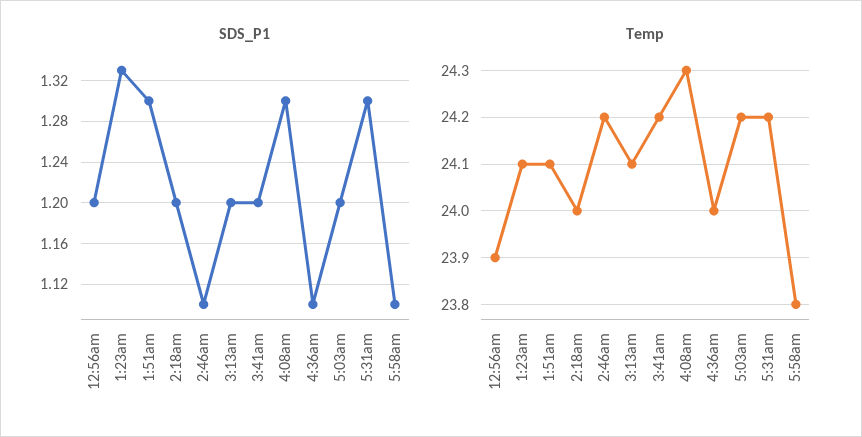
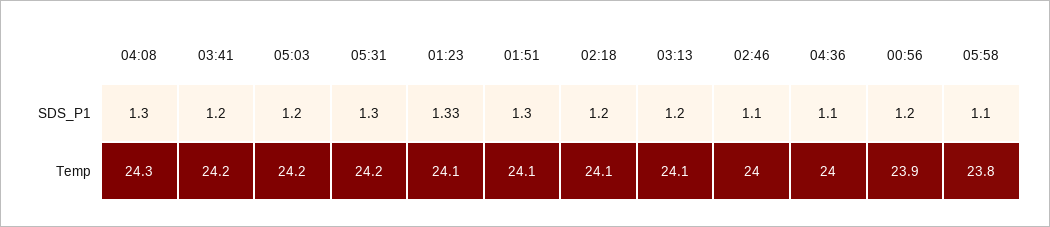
  {
    "SDS_P1": {
      "12:56am": 1.2,
      "1:23am": 1.33,
      "1:51am": 1.3,
      "2:18am": 1.2,
      "2:46am": 1.1,
      "3:13am": 1.2,
      "3:41am": 1.2,
      "4:08am": 1.3,
      "4:36am": 1.1,
      "5:03am": 1.2,
      "5:31am": 1.3,
      "5:58am": 1.1
    },
    "Temp": {
      "12:56am": 23.9,
      "1:23am": 24.1,
      "1:51am": 24.1,
-     "2:18am": 24,
+     "2:18am": 24.1,
-     "2:46am": 24.2,
+     "2:46am": 24,
      "3:13am": 24.1,
      "3:41am": 24.2,
      "4:08am": 24.3,
      "4:36am": 24,
      "5:03am": 24.2,
      "5:31am": 24.2,
      "5:58am": 23.8
    }
  }

